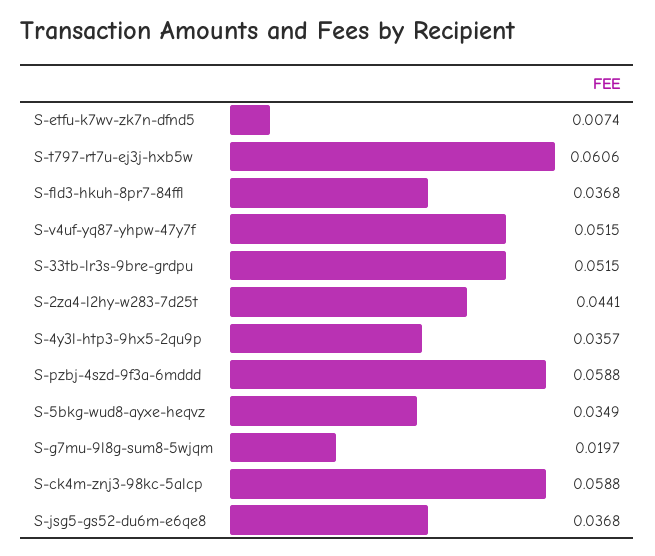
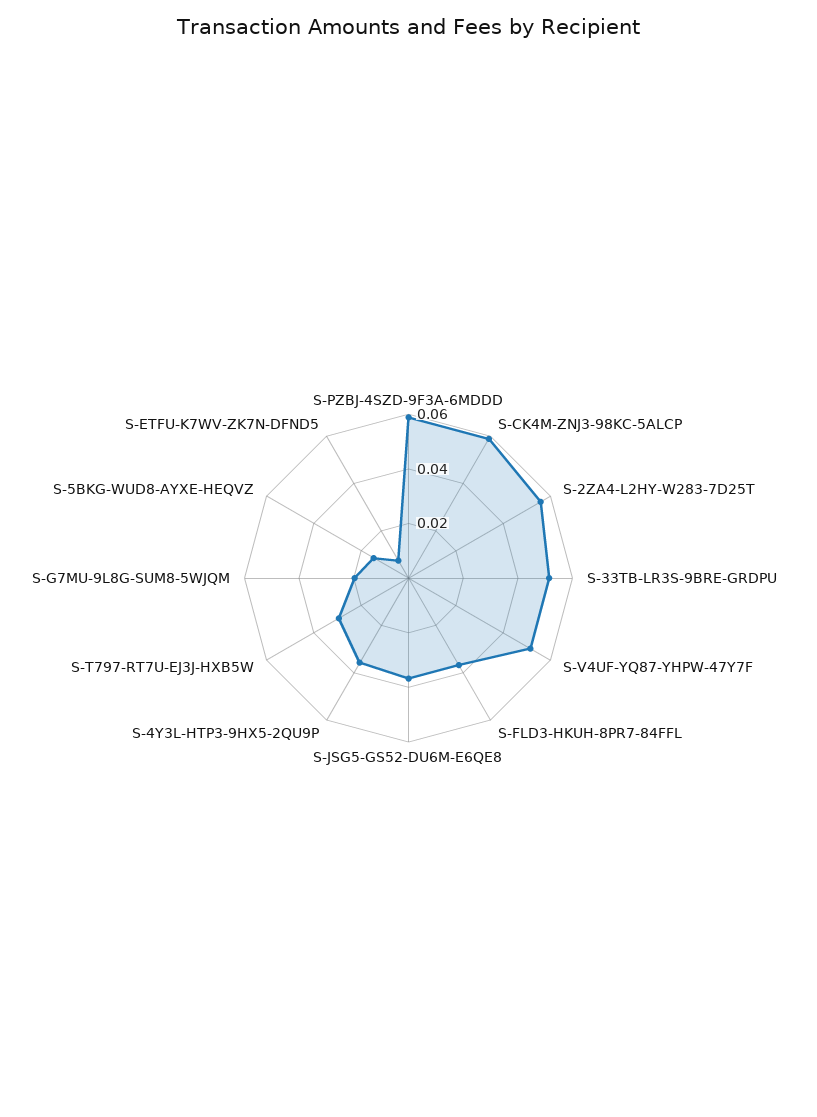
  {
    "S-etfu-k7wv-zk7n-dfnd5": 0.0074,
-   "S-t797-rt7u-ej3j-hxb5w": 0.0606,
+   "S-t797-rt7u-ej3j-hxb5w": 0.03,
    "S-fld3-hkuh-8pr7-84ffl": 0.0368,
    "S-v4uf-yq87-yhpw-47y7f": 0.0515,
    "S-33tb-lr3s-9bre-grdpu": 0.0515,
-   "S-2za4-l2hy-w283-7d25t": 0.0441,
+   "S-2za4-l2hy-w283-7d25t": 0.055,
    "S-4y3l-htp3-9hx5-2qu9p": 0.0357,
    "S-pzbj-4szd-9f3a-6mddd": 0.0588,
-   "S-5bkg-wud8-ayxe-heqvz": 0.0349,
+   "S-5bkg-wud8-ayxe-heqvz": 0.015,
    "S-g7mu-9l8g-sum8-5wjqm": 0.0197,
    "S-ck4m-znj3-98kc-5alcp": 0.0588,
    "S-jsg5-gs52-du6m-e6qe8": 0.0368
  }

